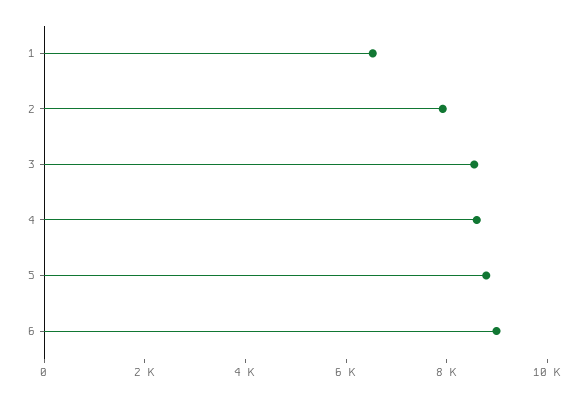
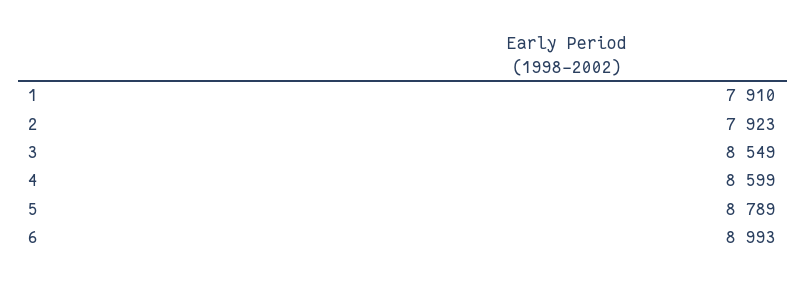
  {
-   "1": 6500,
+   "1": 7910,
    "2": 7923,
    "3": 8549,
    "4": 8599,
    "5": 8789,
    "6": 8993
  }

